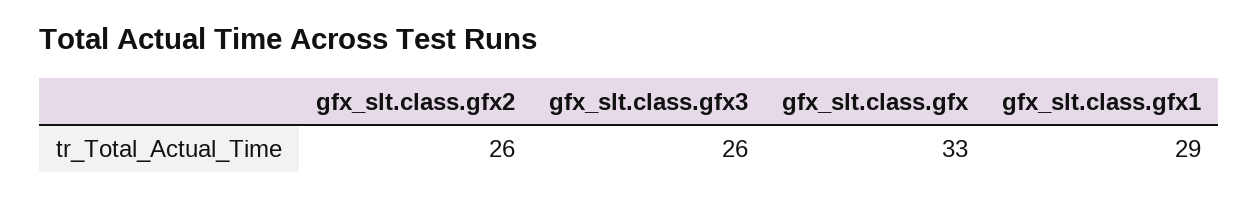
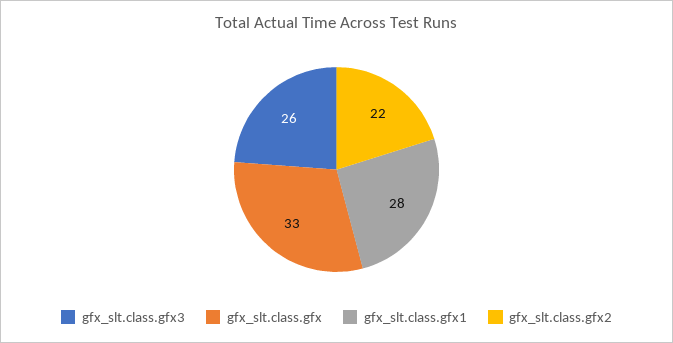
  {
-   "gfx_slt.class.gfx2": 26,
+   "gfx_slt.class.gfx2": 22,
    "gfx_slt.class.gfx3": 26,
    "gfx_slt.class.gfx": 33,
-   "gfx_slt.class.gfx1": 29
+   "gfx_slt.class.gfx1": 28
  }

